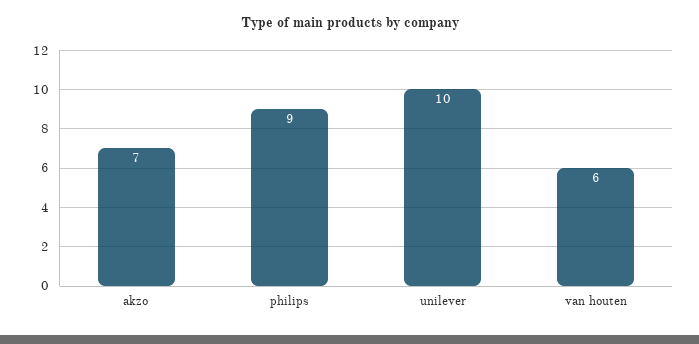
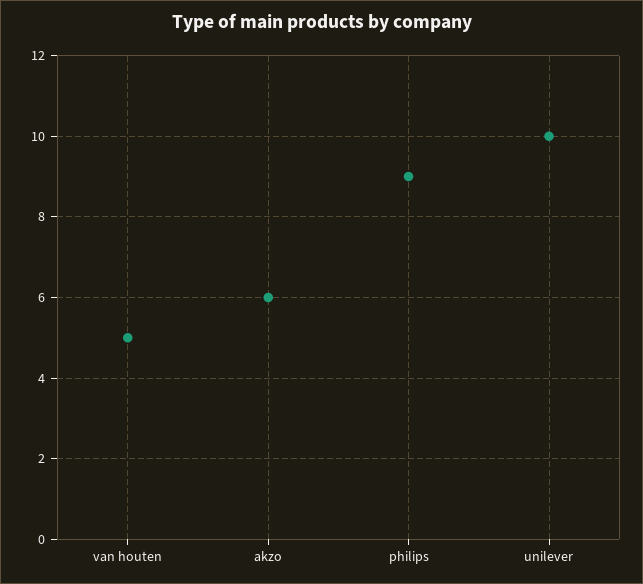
  {
-   "akzo": 7,
+   "akzo": 6,
    "philips": 9,
    "unilever": 10,
-   "van houten": 6
+   "van houten": 5
  }

